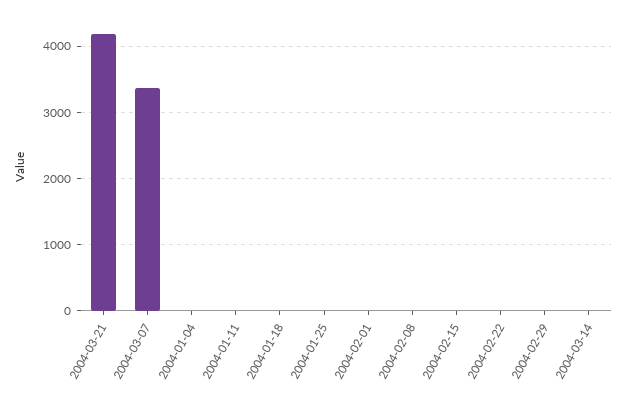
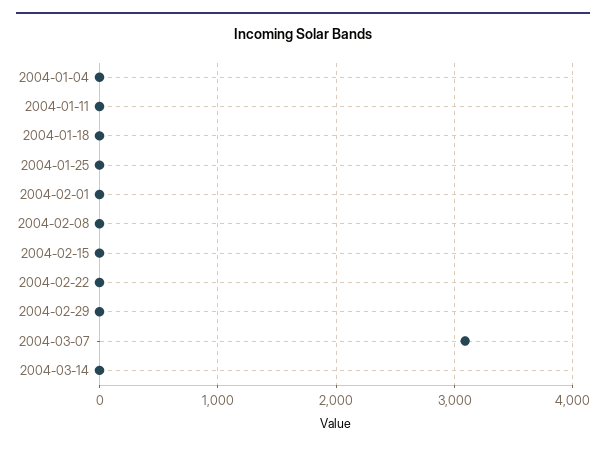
  {
-   "2004-03-21": 4200,
-   "2004-03-07": 3400,
+   "2004-03-07": 3100,
    "2004-01-04": 0,
    "2004-01-11": 0,
    "2004-01-18": 0,
    "2004-01-25": 0,
    "2004-02-01": 0,
    "2004-02-08": 0,
    "2004-02-15": 0,
    "2004-02-22": 0,
    "2004-02-29": 0,
    "2004-03-14": 0
  }

